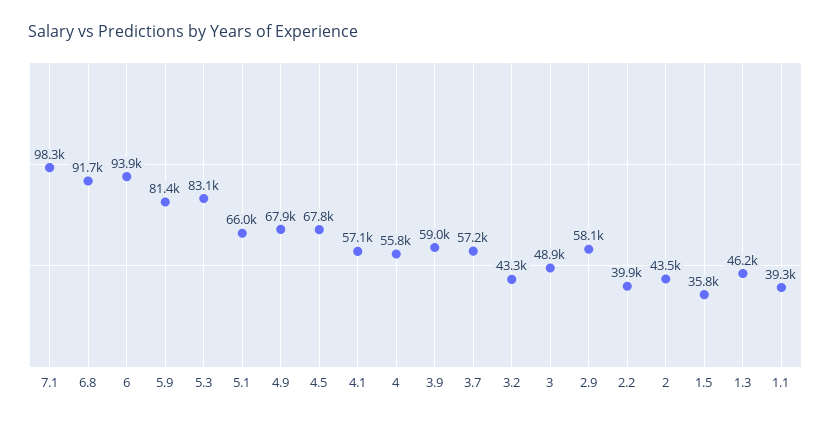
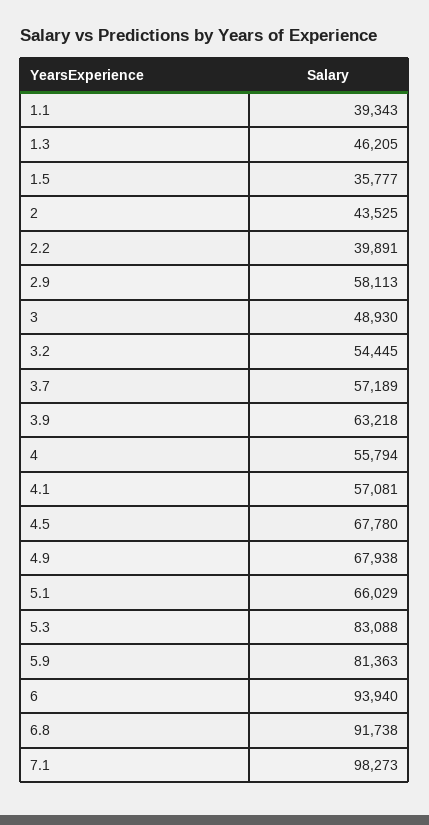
  {
    "7.1": 98273,
    "6.8": 91738,
    "6": 93940,
    "5.9": 81363,
    "5.3": 83088,
    "5.1": 66029,
    "4.9": 67938,
    "4.5": 67780,
    "4.1": 57081,
    "4": 55794,
-   "3.9": 59000,
+   "3.9": 63218,
    "3.7": 57189,
-   "3.2": 43300,
+   "3.2": 54445,
    "3": 48930,
    "2.9": 58113,
    "2.2": 39891,
    "2": 43525,
    "1.5": 35777,
    "1.3": 46205,
    "1.1": 39343
  }

